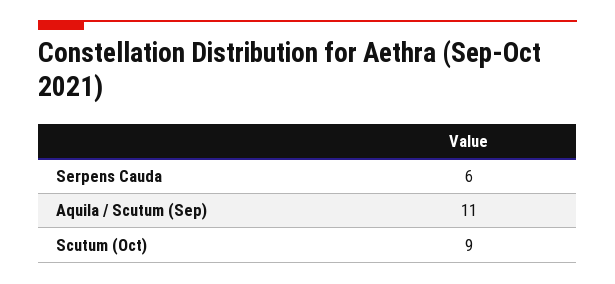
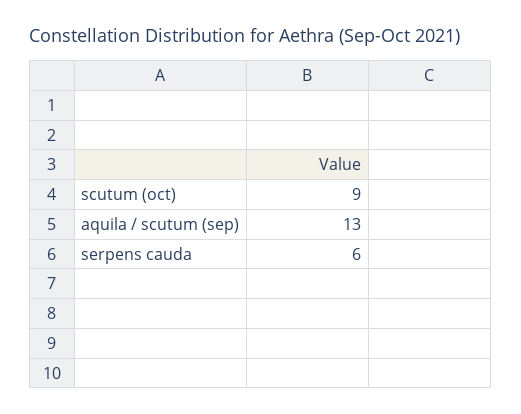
  {
    "Serpens Cauda": 6,
-   "Aquila / Scutum (Sep)": 11,
+   "Aquila / Scutum (Sep)": 13,
    "Scutum (Oct)": 9
  }

